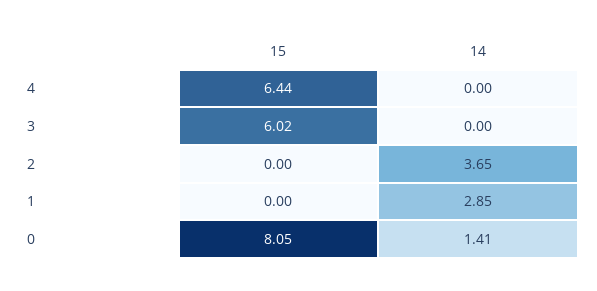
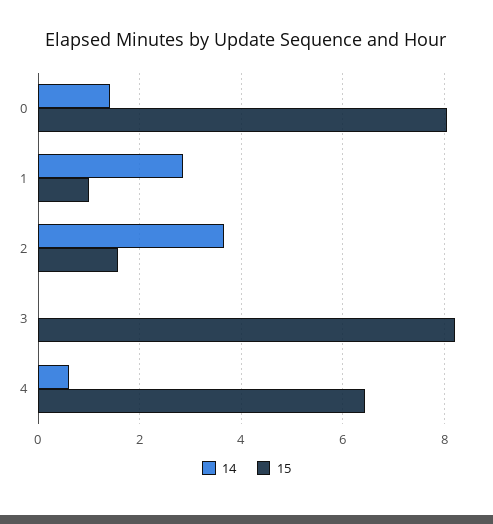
  {
    "15": {
      "4": 6.44,
-     "3": 6.02,
+     "3": 8.2,
-     "2": 0,
+     "2": 1.6,
-     "1": 0,
+     "1": 1,
      "0": 8.05
    },
    "14": {
-     "4": 0,
+     "4": 0.6,
      "3": 0,
      "2": 3.65,
      "1": 2.85,
      "0": 1.41
    }
  }

